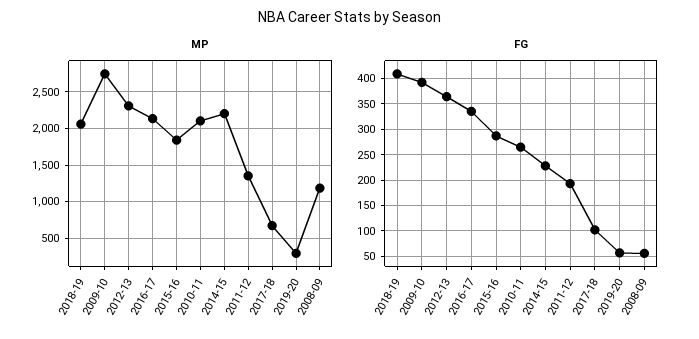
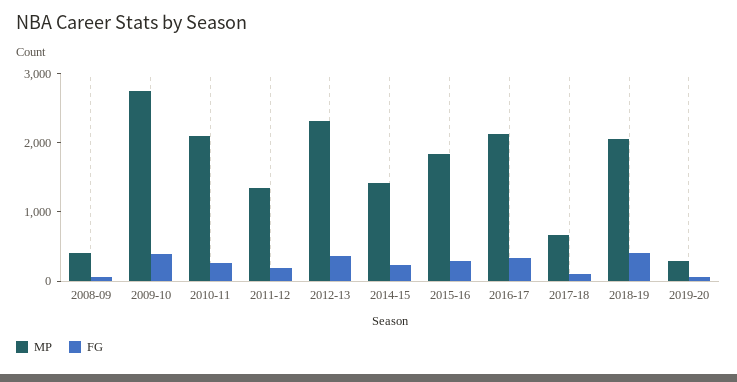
  {
    "MP": {
      "2018-19": 2100,
      "2009-10": 2700,
      "2012-13": 2300,
      "2016-17": 2100,
      "2015-16": 1800,
      "2010-11": 2100,
-     "2014-15": 2200,
+     "2014-15": 1400,
      "2011-12": 1400,
      "2017-18": 700,
      "2019-20": 300,
-     "2008-09": 1200
+     "2008-09": 400
    },
    "FG": {
      "2018-19": 400,
      "2009-10": 400,
      "2012-13": 375,
      "2016-17": 325,
      "2015-16": 275,
      "2010-11": 275,
      "2014-15": 225,
      "2011-12": 200,
      "2017-18": 100,
      "2019-20": 50,
      "2008-09": 50
    }
  }

